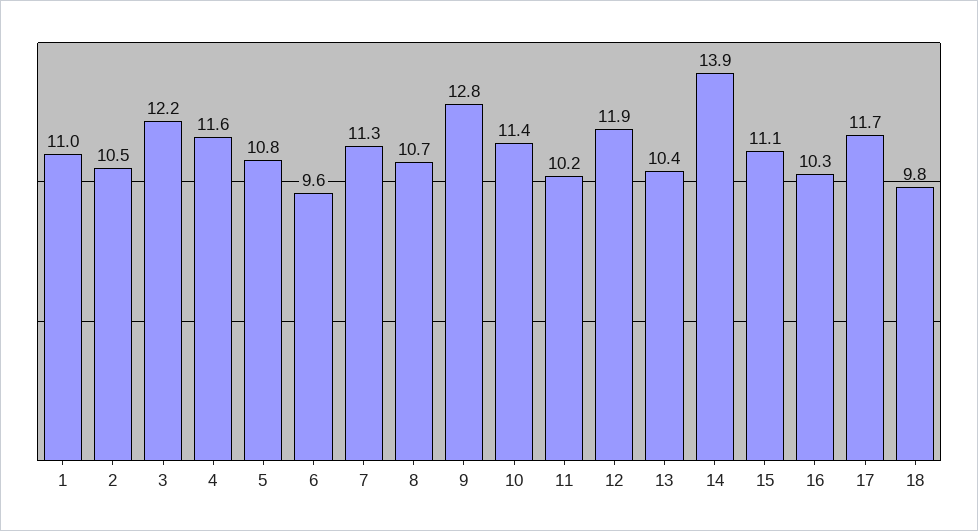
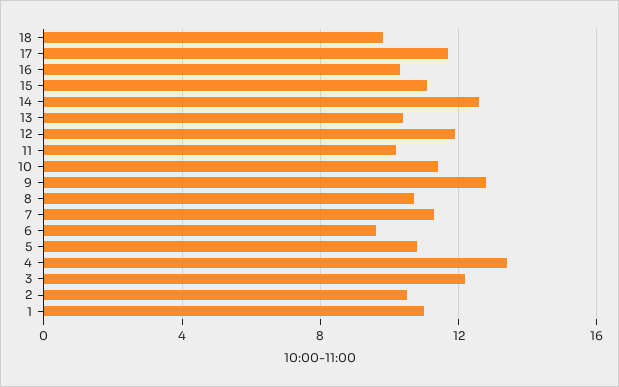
  {
    "1": 11,
    "2": 10.5,
    "3": 12.2,
-   "4": 11.6,
+   "4": 13.5,
    "5": 10.8,
    "6": 9.6,
    "7": 11.3,
    "8": 10.7,
    "9": 12.8,
    "10": 11.4,
    "11": 10.2,
    "12": 11.9,
    "13": 10.4,
-   "14": 13.9,
+   "14": 12.5,
    "15": 11.1,
    "16": 10.3,
    "17": 11.7,
    "18": 9.8
  }

